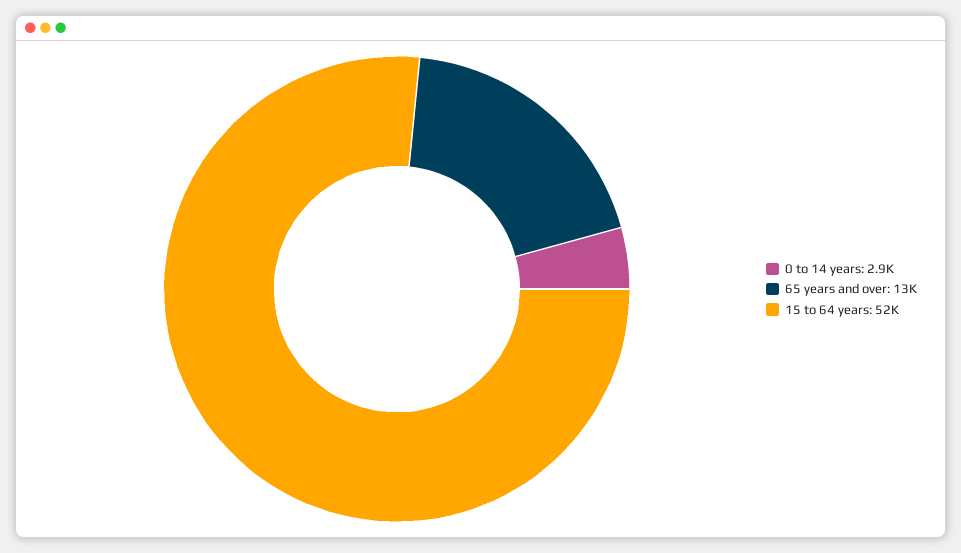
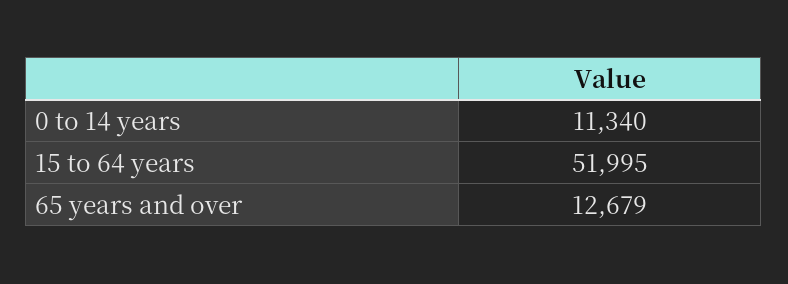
  {
-   "0 to 14 years": 2900,
+   "0 to 14 years": 11340,
    "65 years and over": 12679,
    "15 to 64 years": 51995
  }

